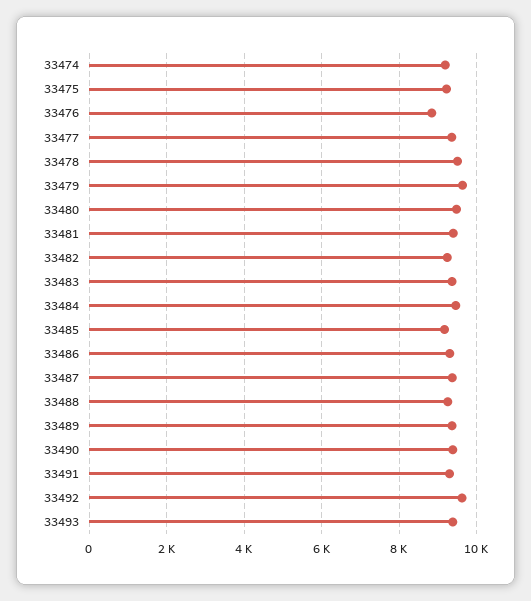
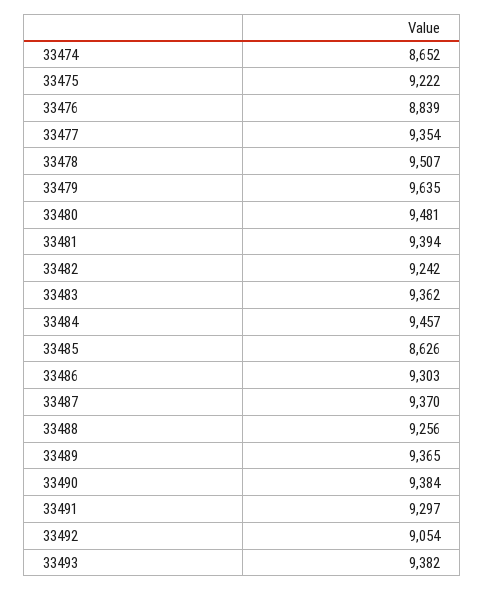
  {
-   "33474": 9200,
+   "33474": 8652,
    "33475": 9222,
    "33476": 8839,
    "33477": 9354,
    "33478": 9507,
    "33479": 9635,
    "33480": 9481,
    "33481": 9394,
    "33482": 9242,
    "33483": 9362,
    "33484": 9457,
-   "33485": 9200,
+   "33485": 8626,
    "33486": 9303,
    "33487": 9370,
    "33488": 9256,
    "33489": 9365,
    "33490": 9384,
    "33491": 9297,
-   "33492": 9600,
+   "33492": 9054,
    "33493": 9382
  }

